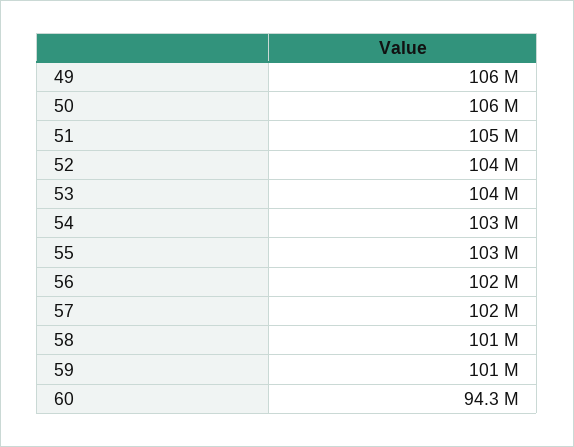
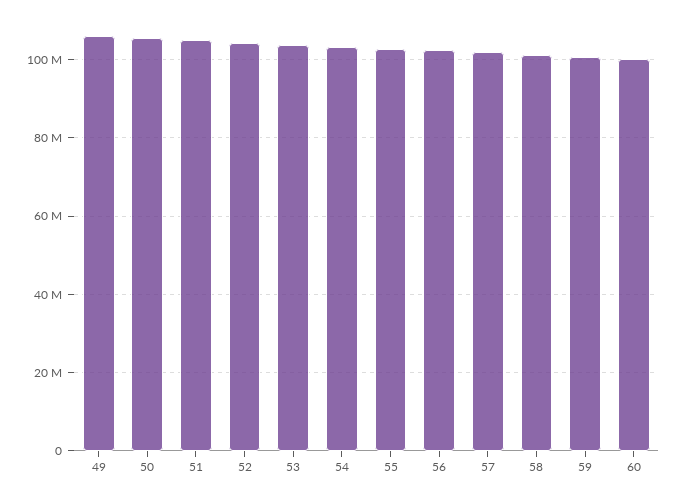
  {
    "49": 106000000,
    "50": 106000000,
    "51": 105000000,
    "52": 104000000,
    "53": 104000000,
    "54": 103000000,
    "55": 103000000,
    "56": 102000000,
    "57": 102000000,
    "58": 101000000,
    "59": 101000000,
-   "60": 94300000
+   "60": 100000000
  }

